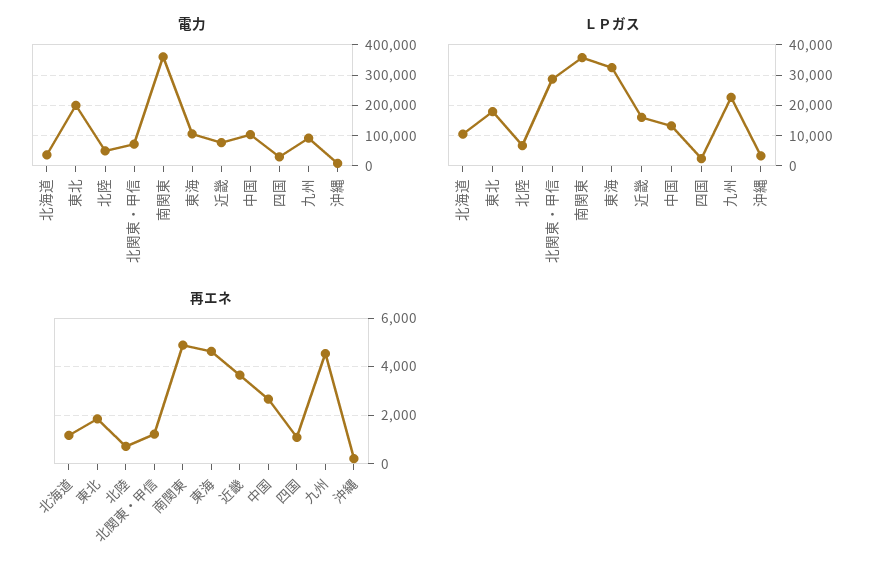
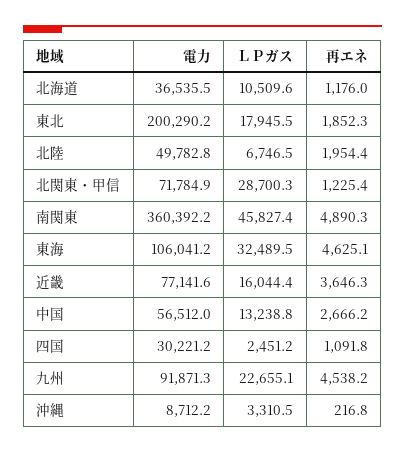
  {
    "電力": {
      "北海道": 36535.5,
      "東北": 200290.2,
      "北陸": 49782.8,
      "北関東・甲信": 71784.9,
      "南関東": 360392.2,
      "東海": 106041.2,
      "近畿": 77141.6,
-     "中国": 100000,
+     "中国": 56512,
      "四国": 30221.2,
      "九州": 91871.3,
      "沖縄": 8712.2
    },
    "ＬＰガス": {
      "北海道": 10509.6,
      "東北": 17945.5,
      "北陸": 6746.5,
      "北関東・甲信": 28700.3,
-     "南関東": 36000,
+     "南関東": 45827.4,
      "東海": 32489.5,
      "近畿": 16044.4,
      "中国": 13238.8,
      "四国": 2451.2,
      "九州": 22655.1,
      "沖縄": 3310.5
    },
    "再エネ": {
      "北海道": 1176,
      "東北": 1852.3,
-     "北陸": 750,
+     "北陸": 1954.4,
      "北関東・甲信": 1225.4,
      "南関東": 4890.3,
      "東海": 4625.1,
      "近畿": 3646.3,
      "中国": 2666.2,
      "四国": 1091.8,
      "九州": 4538.2,
      "沖縄": 216.8
    }
  }

